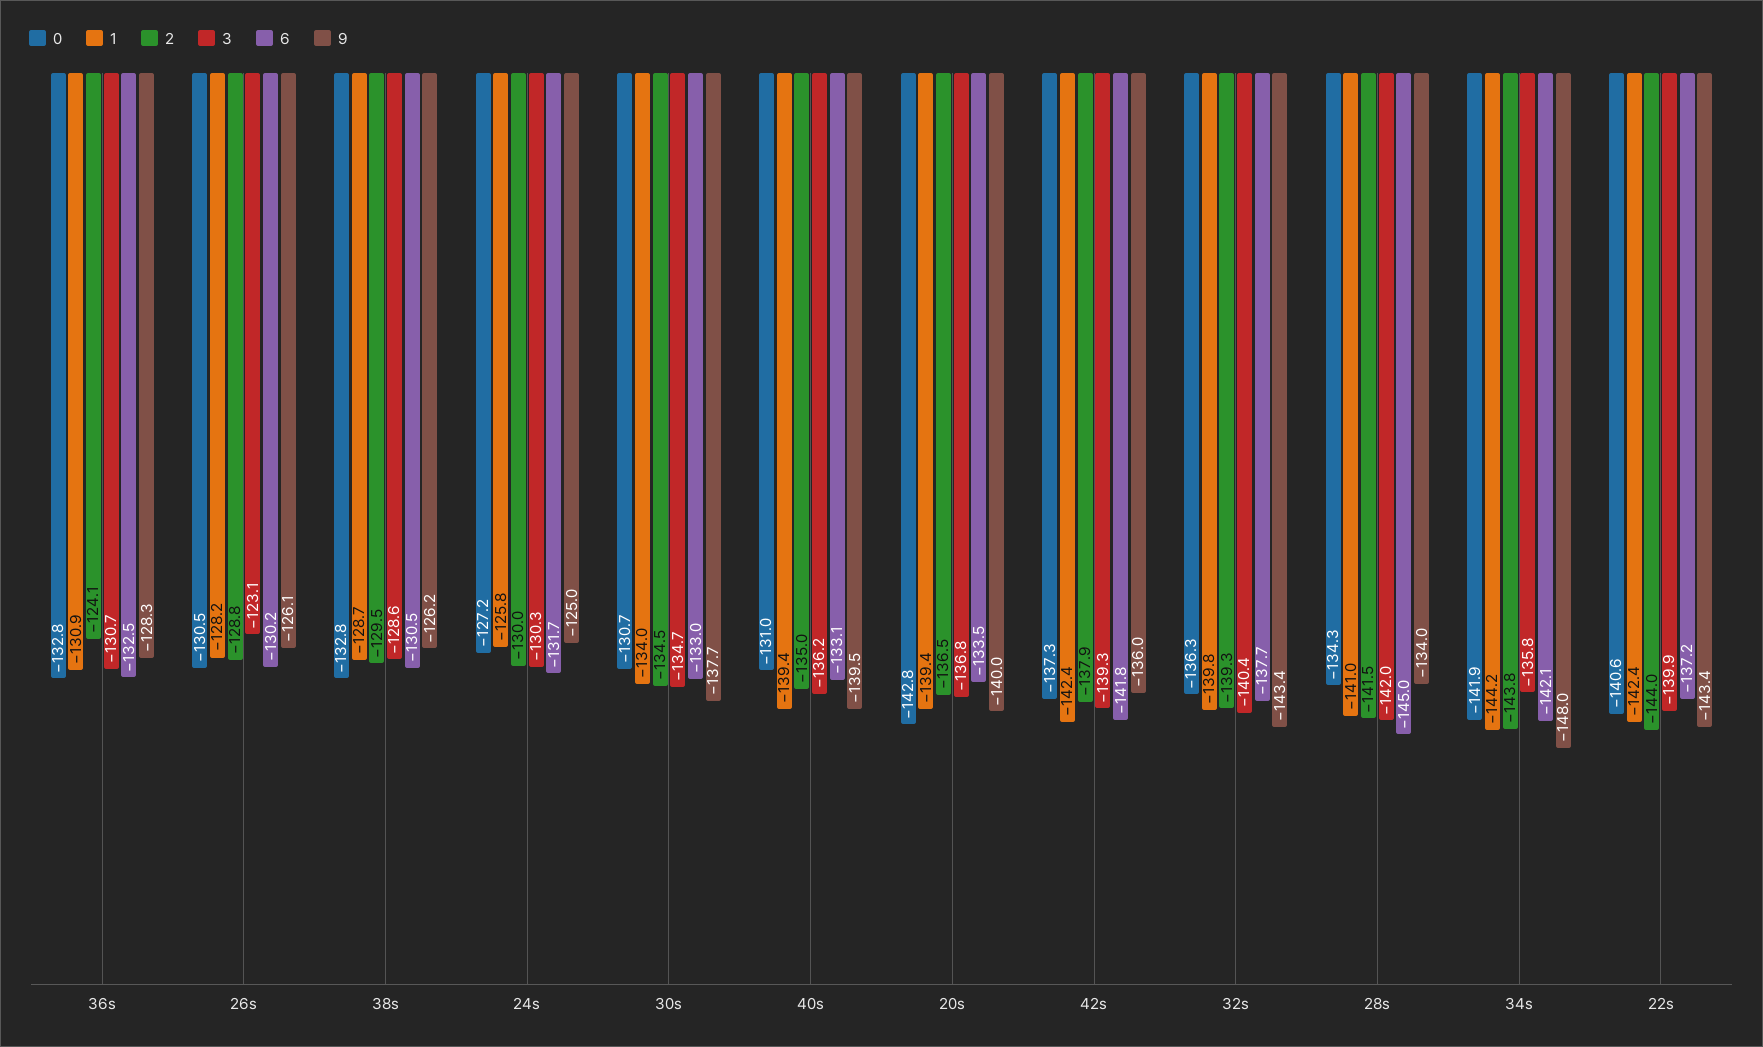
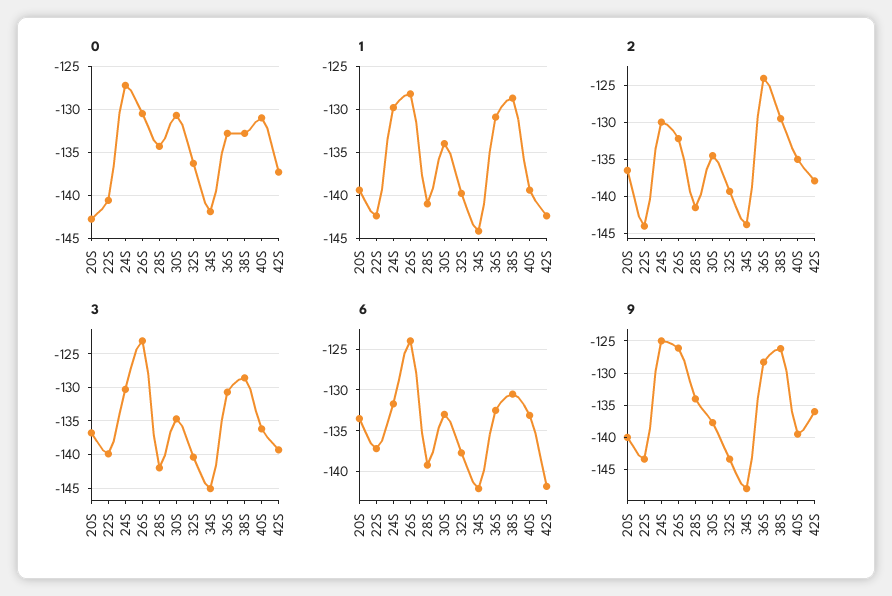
  {
    "0": {
      "36s": -132.8,
      "26s": -130.5,
      "38s": -132.8,
      "24s": -127.2,
      "30s": -130.7,
      "40s": -131,
      "20s": -142.8,
      "42s": -137.3,
      "32s": -136.3,
      "28s": -134.3,
      "34s": -141.9,
      "22s": -140.6
    },
    "1": {
      "36s": -130.9,
      "26s": -128.2,
      "38s": -128.7,
-     "24s": -125.8,
+     "24s": -130,
      "30s": -134,
      "40s": -139.4,
      "20s": -139.4,
      "42s": -142.4,
      "32s": -139.8,
      "28s": -141,
      "34s": -144.2,
      "22s": -142.4
    },
    "2": {
      "36s": -124.1,
-     "26s": -128.8,
+     "26s": -132,
      "38s": -129.5,
      "24s": -130,
      "30s": -134.5,
      "40s": -135,
      "20s": -136.5,
      "42s": -137.9,
      "32s": -139.3,
      "28s": -141.5,
      "34s": -143.8,
      "22s": -144
    },
    "3": {
      "36s": -130.7,
      "26s": -123.1,
      "38s": -128.6,
      "24s": -130.3,
      "30s": -134.7,
      "40s": -136.2,
      "20s": -136.8,
      "42s": -139.3,
      "32s": -140.4,
      "28s": -142,
-     "34s": -135.8,
+     "34s": -145,
      "22s": -139.9
    },
    "6": {
      "36s": -132.5,
-     "26s": -130.2,
+     "26s": -124,
      "38s": -130.5,
      "24s": -131.7,
      "30s": -133,
      "40s": -133.1,
      "20s": -133.5,
      "42s": -141.8,
      "32s": -137.7,
-     "28s": -145,
+     "28s": -139,
      "34s": -142.1,
      "22s": -137.2
    },
    "9": {
      "36s": -128.3,
      "26s": -126.1,
      "38s": -126.2,
      "24s": -125,
      "30s": -137.7,
      "40s": -139.5,
      "20s": -140,
      "42s": -136,
      "32s": -143.4,
      "28s": -134,
      "34s": -148,
      "22s": -143.4
    }
  }

